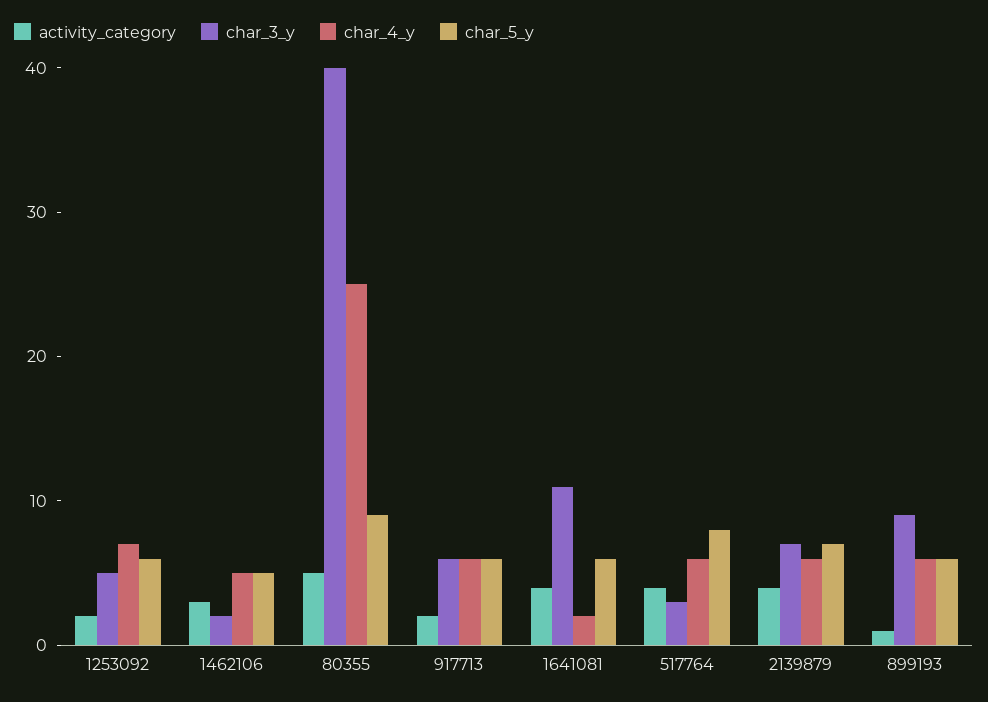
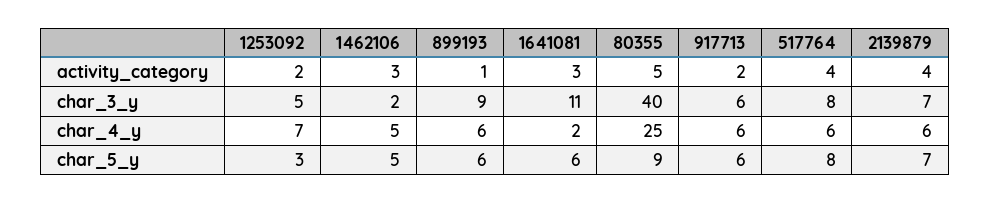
  {
    "activity_category": {
      "1253092": 2,
      "1462106": 3,
      "80355": 5,
      "917713": 2,
-     "1641081": 4,
+     "1641081": 3,
      "517764": 4,
      "2139879": 4,
      "899193": 1
    },
    "char_3_y": {
      "1253092": 5,
      "1462106": 2,
      "80355": 40,
      "917713": 6,
      "1641081": 11,
-     "517764": 3,
+     "517764": 8,
      "2139879": 7,
      "899193": 9
    },
    "char_4_y": {
      "1253092": 7,
      "1462106": 5,
      "80355": 25,
      "917713": 6,
      "1641081": 2,
      "517764": 6,
      "2139879": 6,
      "899193": 6
    },
    "char_5_y": {
-     "1253092": 6,
+     "1253092": 3,
      "1462106": 5,
      "80355": 9,
      "917713": 6,
      "1641081": 6,
      "517764": 8,
      "2139879": 7,
      "899193": 6
    }
  }

